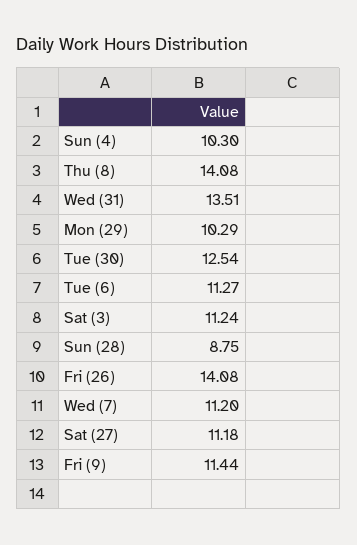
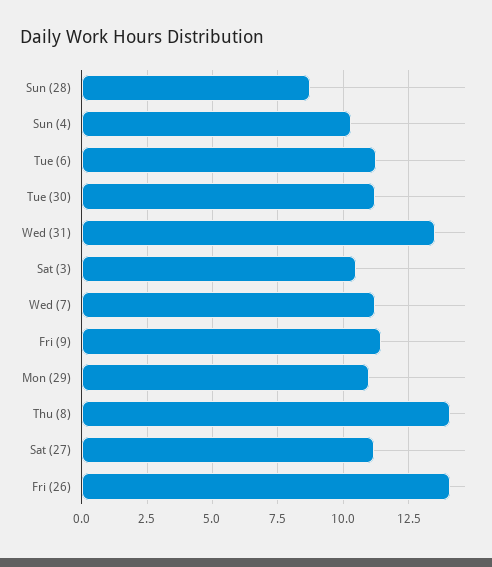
  {
    "Sun (4)": 10.3,
    "Thu (8)": 14.08,
    "Wed (31)": 13.51,
-   "Mon (29)": 10.29,
+   "Mon (29)": 11,
-   "Tue (30)": 12.54,
+   "Tue (30)": 11.25,
    "Tue (6)": 11.27,
-   "Sat (3)": 11.24,
+   "Sat (3)": 10.5,
    "Sun (28)": 8.75,
    "Fri (26)": 14.08,
    "Wed (7)": 11.2,
    "Sat (27)": 11.18,
    "Fri (9)": 11.44
  }

